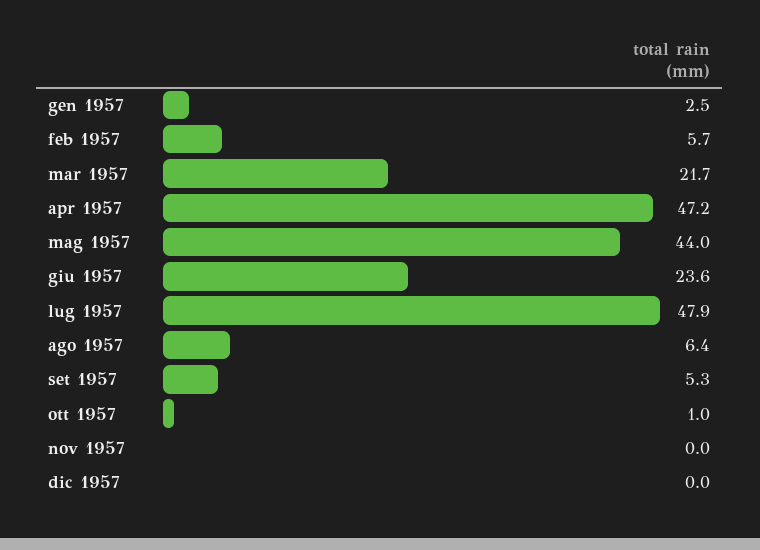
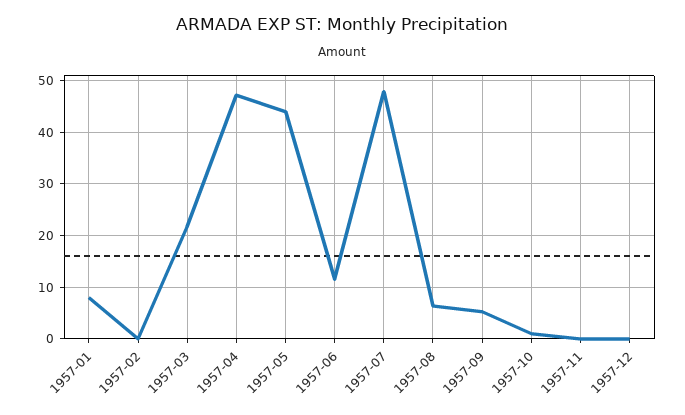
  {
-   "gen 1957": 2.5,
+   "gen 1957": 8,
-   "feb 1957": 5.7,
+   "feb 1957": 0,
    "mar 1957": 21.7,
    "apr 1957": 47.2,
    "mag 1957": 44,
-   "giu 1957": 23.6,
+   "giu 1957": 12,
    "lug 1957": 47.9,
    "ago 1957": 6.4,
    "set 1957": 5.3,
    "ott 1957": 1,
    "nov 1957": 0,
    "dic 1957": 0
  }

